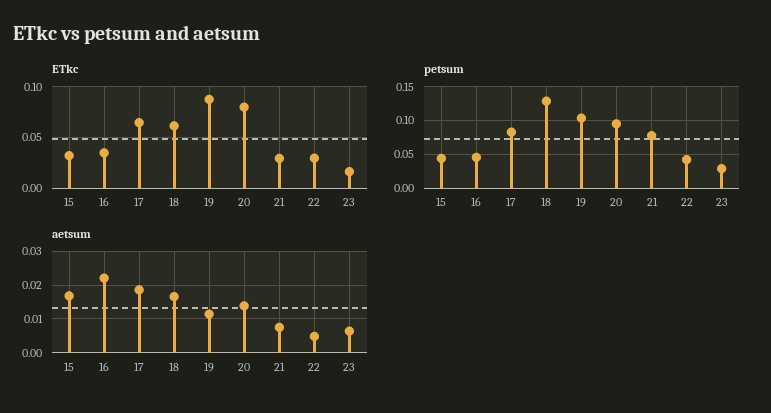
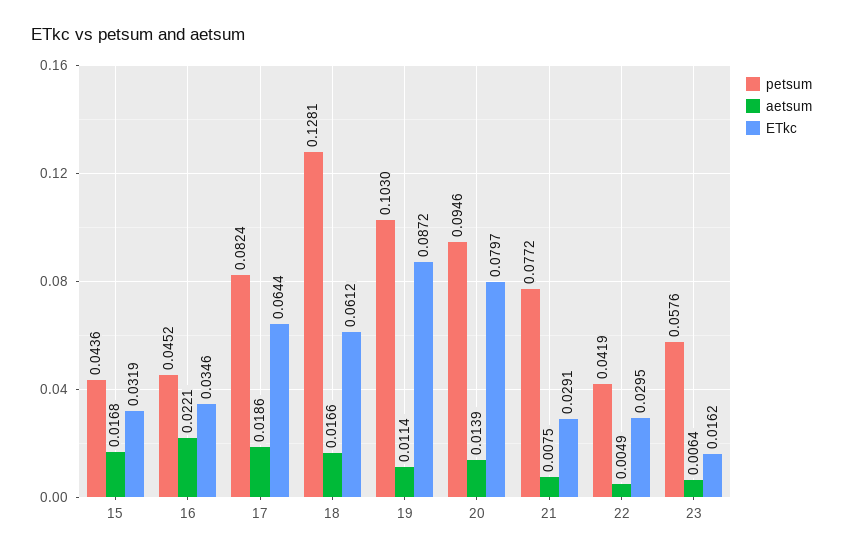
  {
    "ETkc": {
      "15": 0.0319,
      "16": 0.0346,
      "17": 0.0644,
      "18": 0.0612,
      "19": 0.0872,
      "20": 0.0797,
      "21": 0.0291,
      "22": 0.0295,
      "23": 0.0162
    },
    "petsum": {
      "15": 0.0436,
      "16": 0.0452,
      "17": 0.0824,
      "18": 0.1281,
      "19": 0.103,
      "20": 0.0946,
      "21": 0.0772,
      "22": 0.0419,
-     "23": 0.03
+     "23": 0.0576
    },
    "aetsum": {
      "15": 0.0168,
      "16": 0.0221,
      "17": 0.0186,
      "18": 0.0166,
      "19": 0.0114,
      "20": 0.0139,
      "21": 0.0075,
      "22": 0.0049,
      "23": 0.0064
    }
  }

